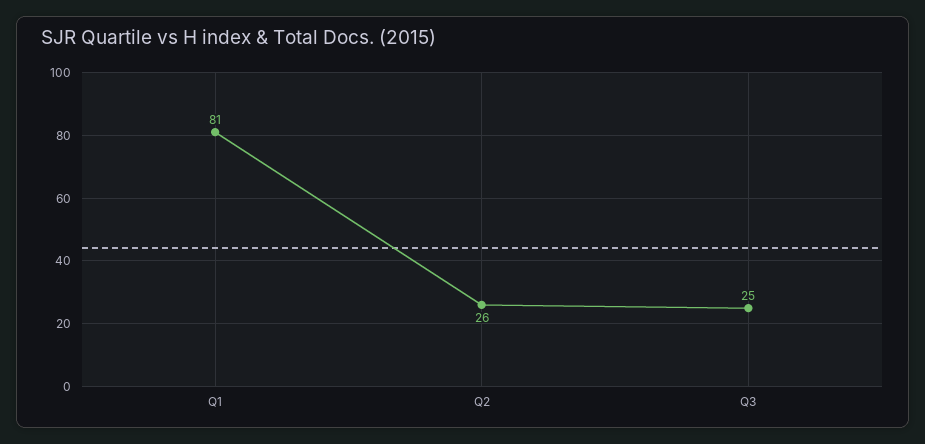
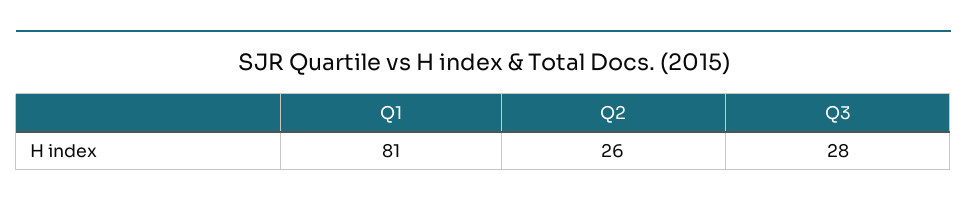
  {
    "Q1": 81,
    "Q2": 26,
-   "Q3": 25
+   "Q3": 28
  }

